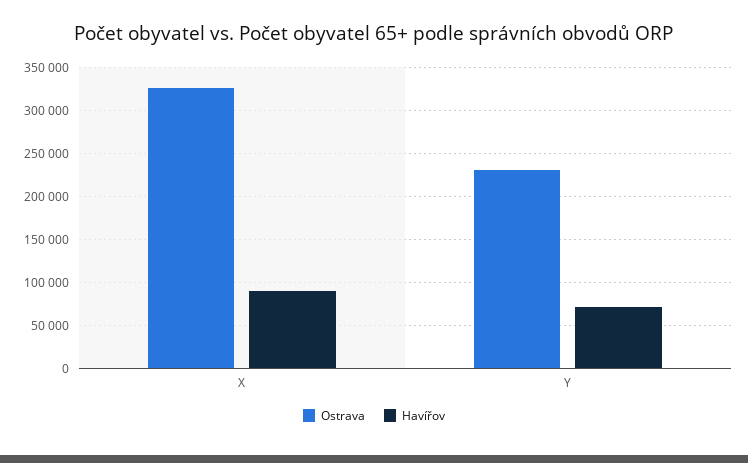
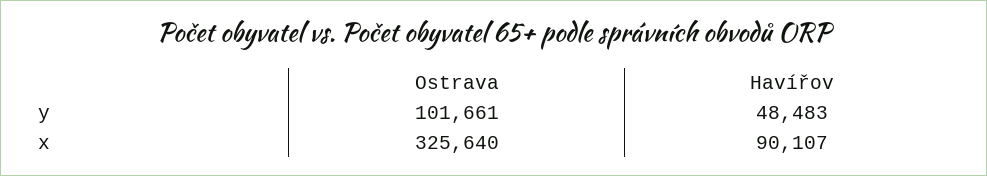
  {
    "Ostrava": {
      "X": 325640,
-     "Y": 230000
+     "Y": 101661
    },
    "Havířov": {
      "X": 90107,
-     "Y": 70000
+     "Y": 48483
    }
  }

